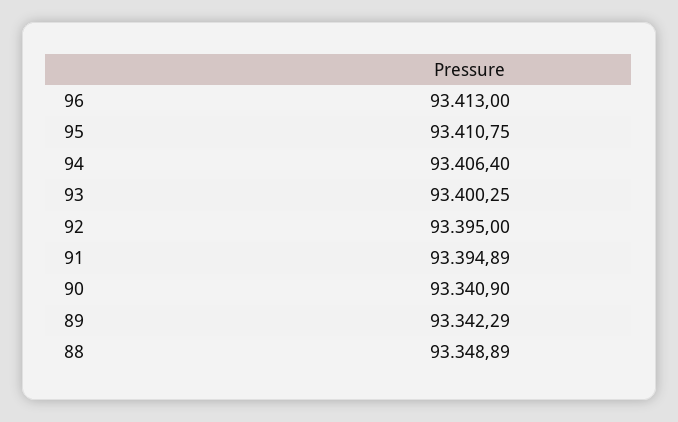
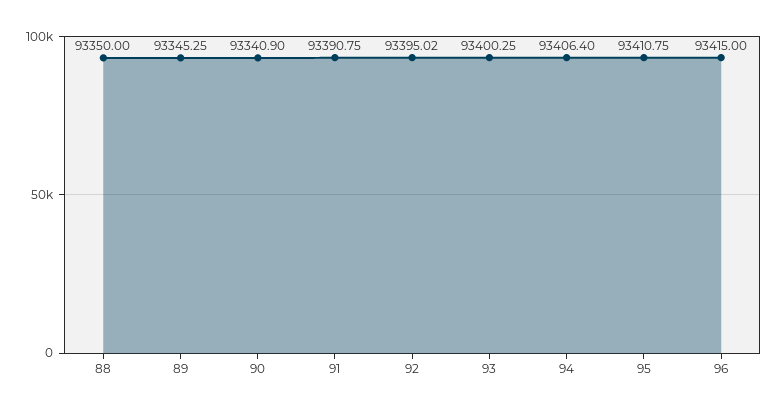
  {
-   "96": 93413,
+   "96": 93415,
    "95": 93410.75,
    "94": 93406.4,
    "93": 93400.25,
-   "92": 93395,
+   "92": 93395.02,
-   "91": 93394.89,
+   "91": 93390.75,
    "90": 93340.9,
-   "89": 93342.29,
+   "89": 93345.25,
-   "88": 93348.89
+   "88": 93350
  }

